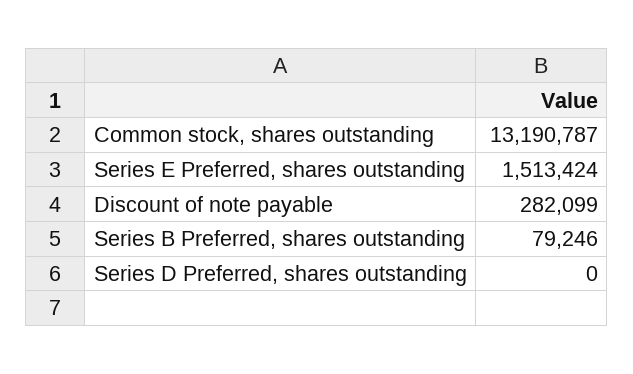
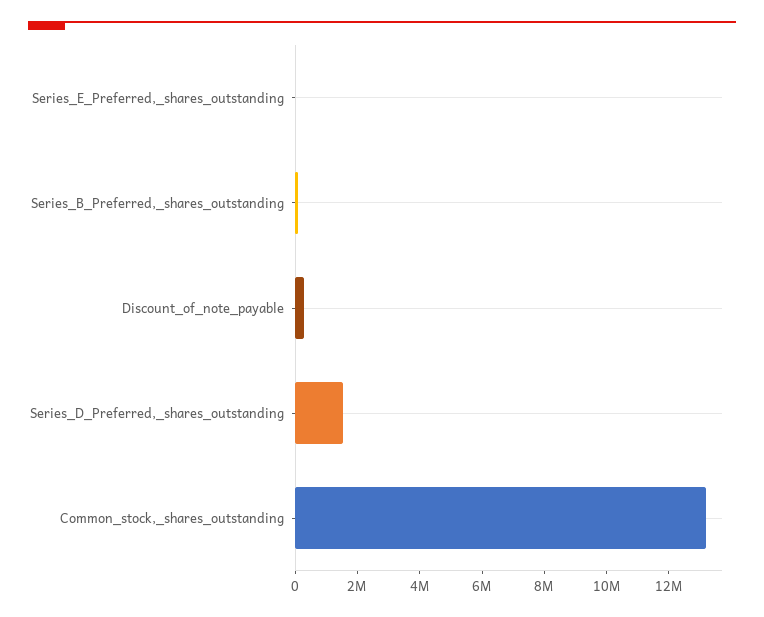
  {
    "Common stock, shares outstanding": 13190787,
-   "Series E Preferred, shares outstanding": 1513424,
+   "Series E Preferred, shares outstanding": 0,
    "Discount of note payable": 282099,
    "Series B Preferred, shares outstanding": 79246,
-   "Series D Preferred, shares outstanding": 0
+   "Series D Preferred, shares outstanding": 1500000
  }

